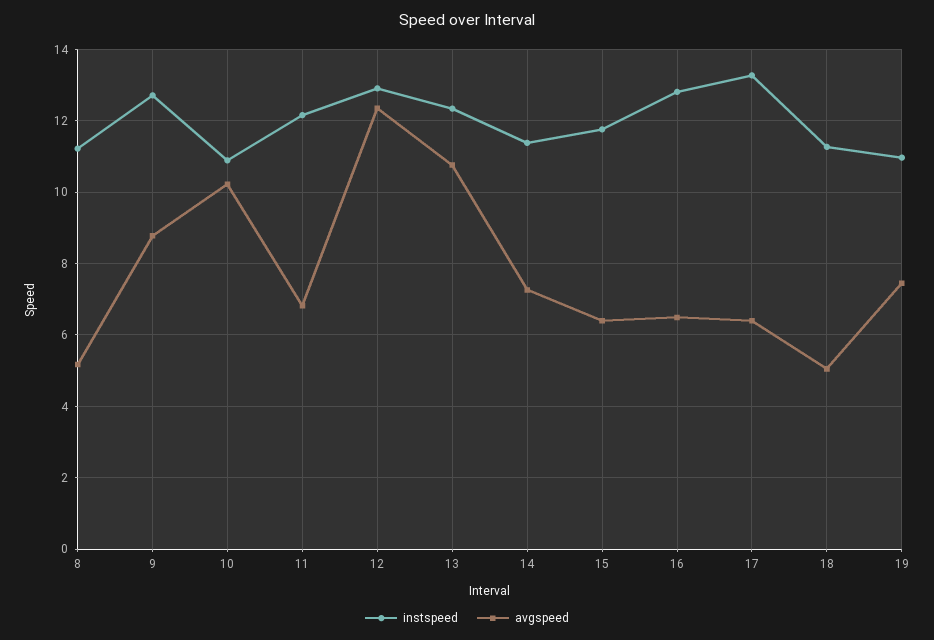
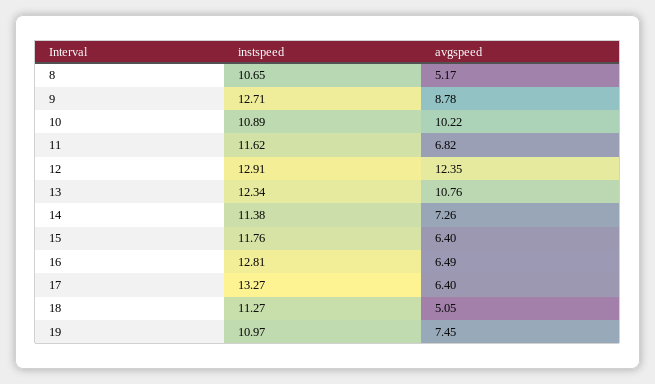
  {
    "instspeed": {
-     "8": 11.2,
+     "8": 10.65,
      "9": 12.71,
      "10": 10.89,
-     "11": 12.2,
+     "11": 11.62,
      "12": 12.91,
      "13": 12.34,
      "14": 11.38,
      "15": 11.76,
      "16": 12.81,
      "17": 13.27,
      "18": 11.27,
      "19": 10.97
    },
    "avgspeed": {
      "8": 5.17,
      "9": 8.78,
      "10": 10.22,
      "11": 6.82,
      "12": 12.35,
      "13": 10.76,
      "14": 7.26,
      "15": 6.4,
      "16": 6.49,
      "17": 6.4,
      "18": 5.05,
      "19": 7.45
    }
  }

